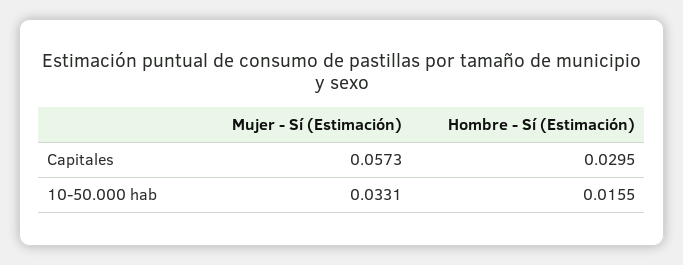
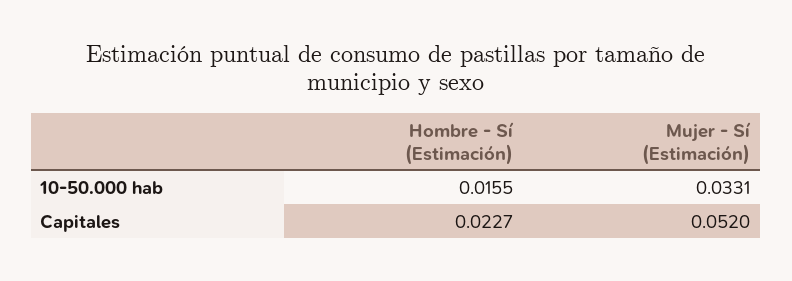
  {
    "Mujer - Sí (Estimación)": {
-     "Capitales": 0.0573,
+     "Capitales": 0.052,
      "10-50.000 hab": 0.0331
    },
    "Hombre - Sí (Estimación)": {
-     "Capitales": 0.0295,
+     "Capitales": 0.0227,
      "10-50.000 hab": 0.0155
    }
  }

